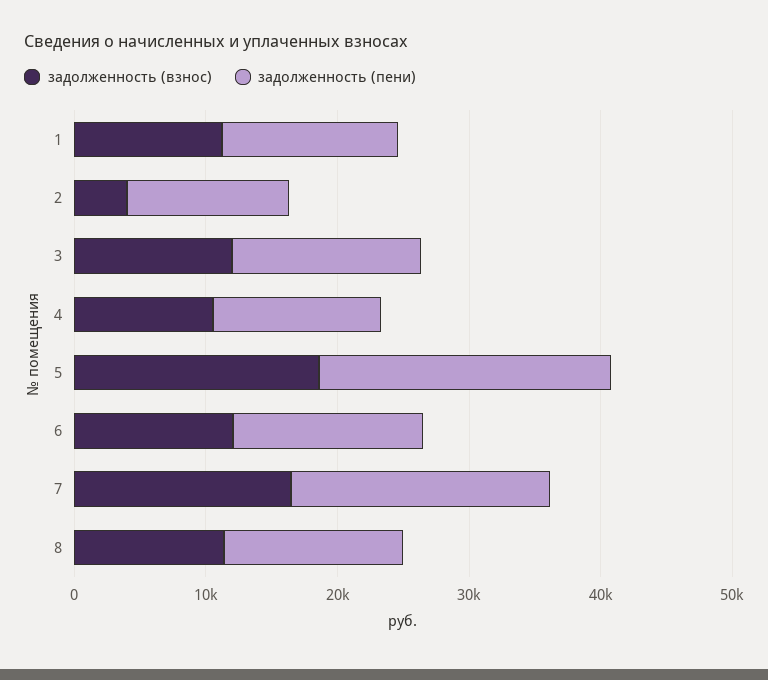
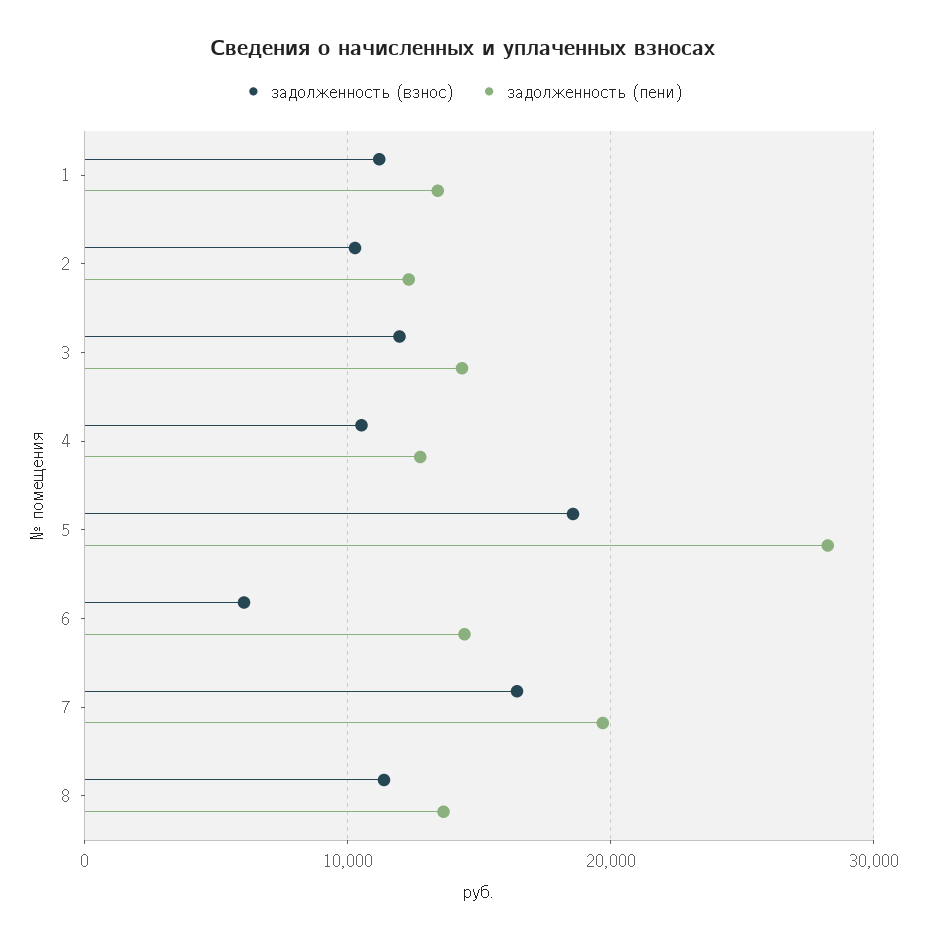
  {
    "задолженность (взнос)": {
      "1": 11000,
-     "2": 4000,
+     "2": 10000,
      "3": 12000,
      "4": 11000,
      "5": 19000,
-     "6": 12000,
+     "6": 6000,
      "7": 16000,
      "8": 11000
    },
    "задолженность (пени)": {
      "1": 13000,
      "2": 12000,
      "3": 14000,
      "4": 13000,
-     "5": 22000,
+     "5": 28000,
      "6": 14000,
      "7": 20000,
      "8": 14000
    }
  }

